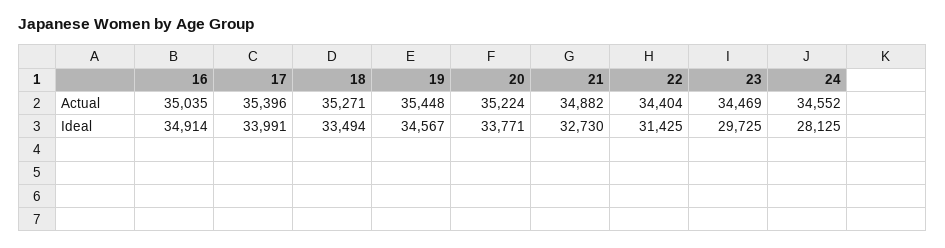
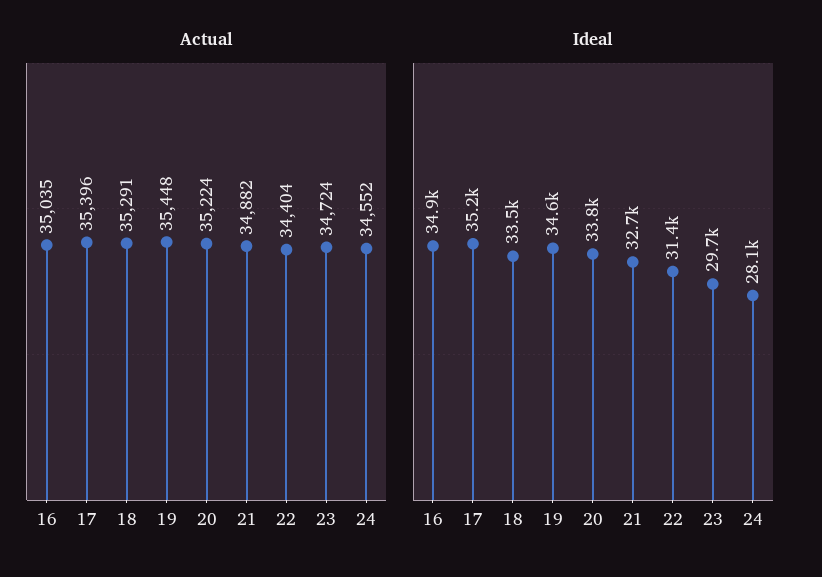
  {
    "Actual": {
      "16": 35035,
      "17": 35396,
-     "18": 35271,
+     "18": 35291,
      "19": 35448,
      "20": 35224,
      "21": 34882,
      "22": 34404,
-     "23": 34469,
+     "23": 34724,
      "24": 34552
    },
    "Ideal": {
      "16": 34914,
-     "17": 33991,
+     "17": 35200,
      "18": 33494,
      "19": 34567,
      "20": 33771,
      "21": 32730,
      "22": 31425,
      "23": 29725,
      "24": 28125
    }
  }

